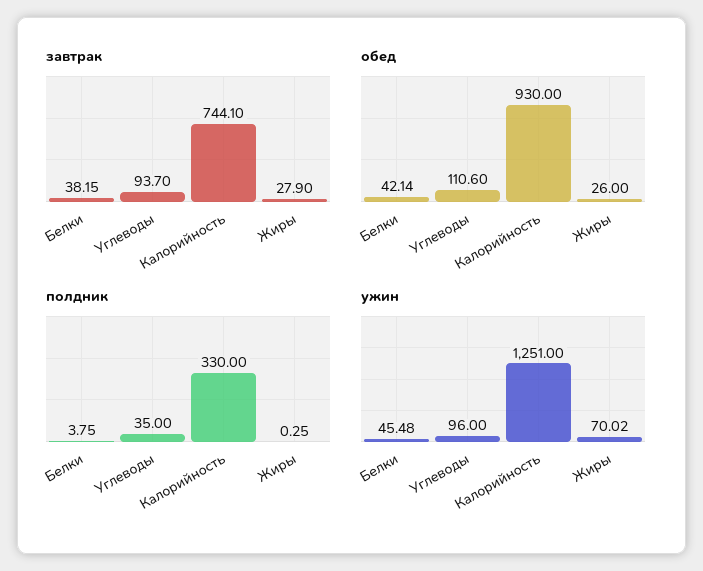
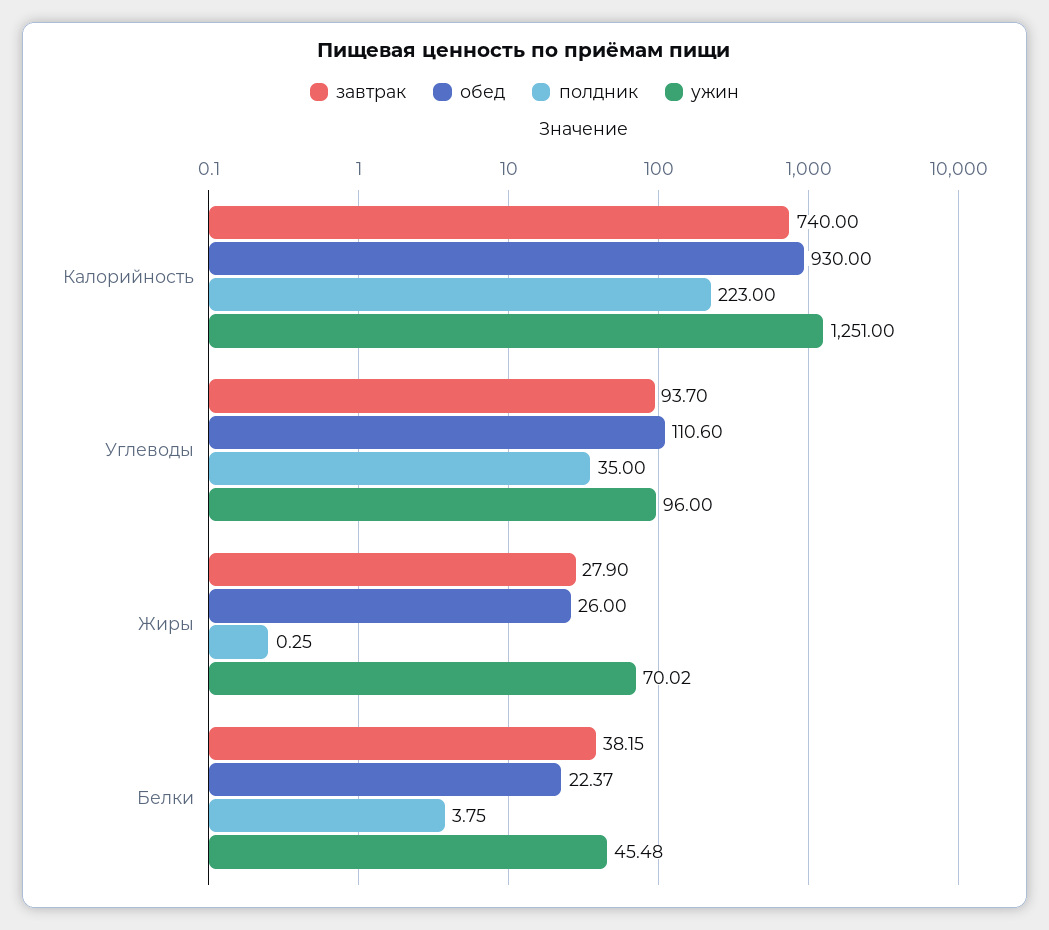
  {
    "завтрак": {
      "Белки": 38.15,
      "Углеводы": 93.7,
-     "Калорийность": 744.1,
+     "Калорийность": 740,
      "Жиры": 27.9
    },
    "обед": {
-     "Белки": 42.14,
+     "Белки": 22.37,
      "Углеводы": 110.6,
      "Калорийность": 930,
      "Жиры": 26
    },
    "полдник": {
      "Белки": 3.75,
      "Углеводы": 35,
-     "Калорийность": 330,
+     "Калорийность": 223,
      "Жиры": 0.25
    },
    "ужин": {
      "Белки": 45.48,
      "Углеводы": 96,
      "Калорийность": 1251,
      "Жиры": 70.02
    }
  }

